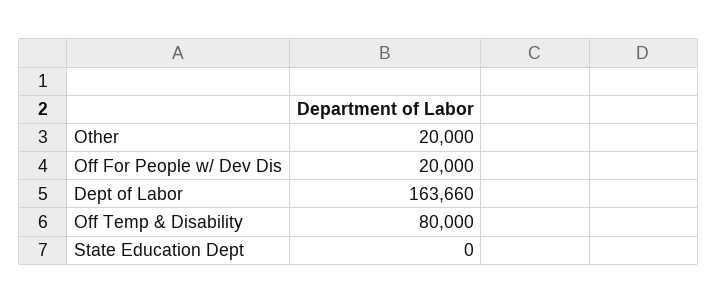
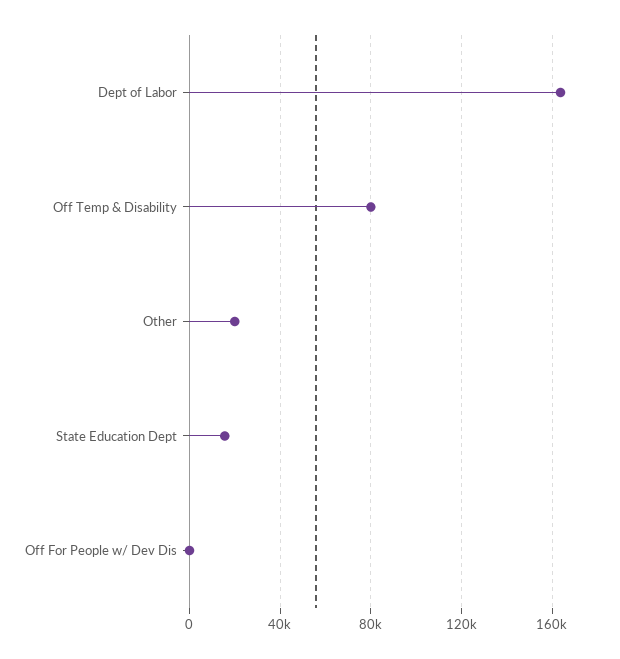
  {
    "Other": 20000,
-   "Off For People w/ Dev Dis": 20000,
+   "Off For People w/ Dev Dis": 0,
    "Dept of Labor": 163660,
    "Off Temp & Disability": 80000,
-   "State Education Dept": 0
+   "State Education Dept": 15000
  }

